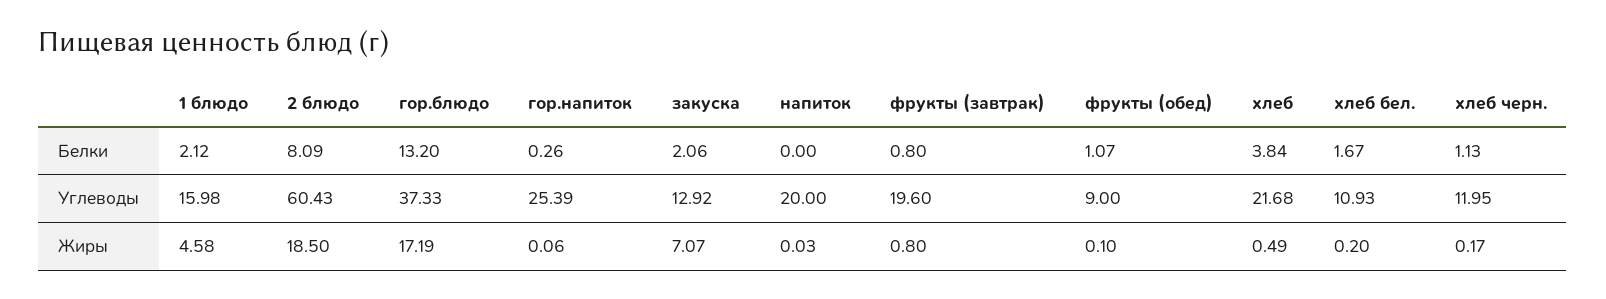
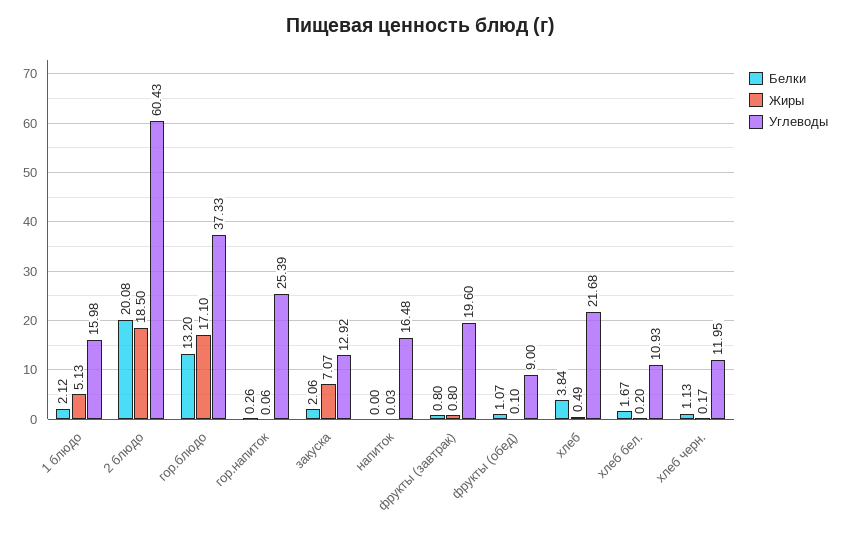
  {
    "Белки": {
      "1 блюдо": 2.12,
-     "2 блюдо": 8.09,
+     "2 блюдо": 20.08,
      "гор.блюдо": 13.2,
      "гор.напиток": 0.26,
      "закуска": 2.06,
      "напиток": 0,
      "фрукты (завтрак)": 0.8,
      "фрукты (обед)": 1.07,
      "хлеб": 3.84,
      "хлеб бел.": 1.67,
      "хлеб черн.": 1.13
    },
    "Углеводы": {
      "1 блюдо": 15.98,
      "2 блюдо": 60.43,
      "гор.блюдо": 37.33,
      "гор.напиток": 25.39,
      "закуска": 12.92,
-     "напиток": 20,
+     "напиток": 16.48,
      "фрукты (завтрак)": 19.6,
      "фрукты (обед)": 9,
      "хлеб": 21.68,
      "хлеб бел.": 10.93,
      "хлеб черн.": 11.95
    },
    "Жиры": {
-     "1 блюдо": 4.58,
+     "1 блюдо": 5.13,
      "2 блюдо": 18.5,
-     "гор.блюдо": 17.19,
+     "гор.блюдо": 17.1,
      "гор.напиток": 0.06,
      "закуска": 7.07,
      "напиток": 0.03,
      "фрукты (завтрак)": 0.8,
      "фрукты (обед)": 0.1,
      "хлеб": 0.49,
      "хлеб бел.": 0.2,
      "хлеб черн.": 0.17
    }
  }

